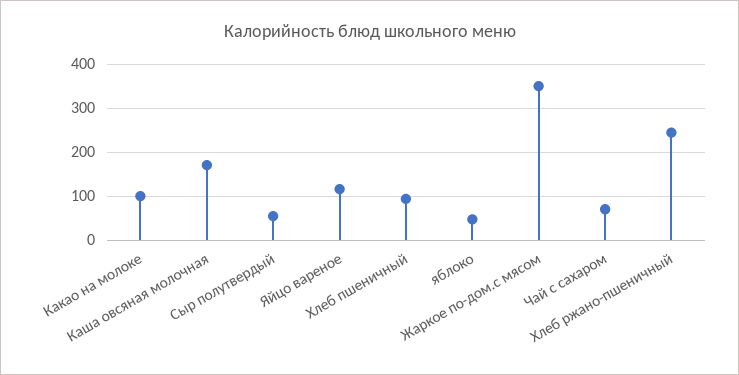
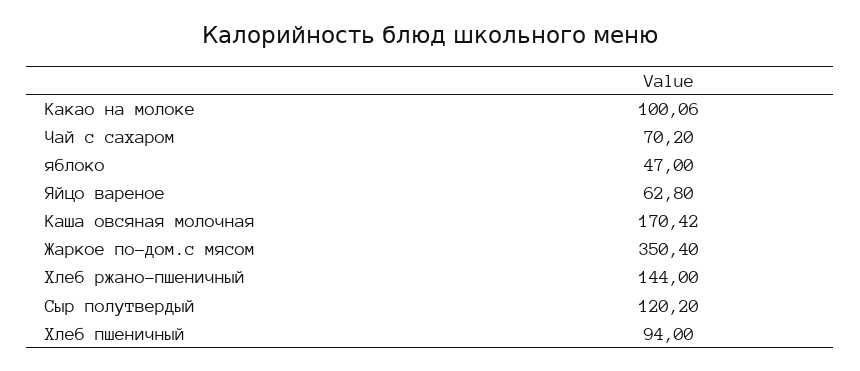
  {
    "Какао на молоке": 100.06,
    "Каша овсяная молочная": 170.42,
-   "Сыр полутвердый": 60,
+   "Сыр полутвердый": 120.2,
-   "Яйцо вареное": 120,
+   "Яйцо вареное": 62.8,
    "Хлеб пшеничный": 94,
    "яблоко": 47,
    "Жаркое по-дом.с мясом": 350.4,
    "Чай с сахаром": 70.2,
-   "Хлеб ржано-пшеничный": 240
+   "Хлеб ржано-пшеничный": 144
  }

